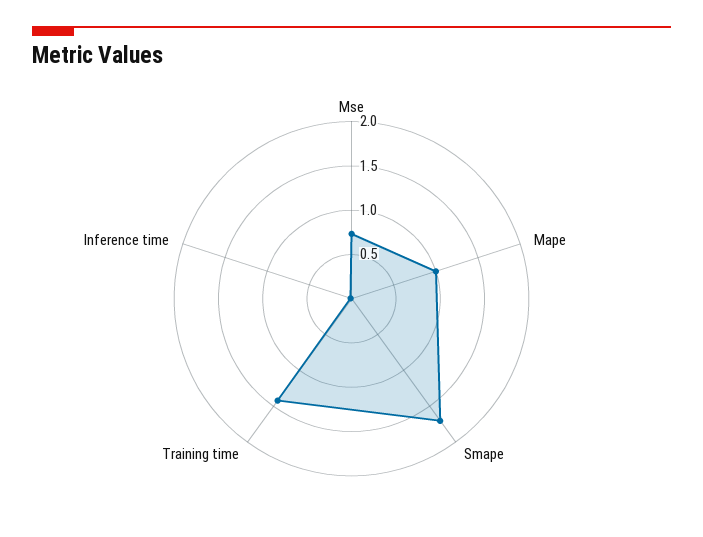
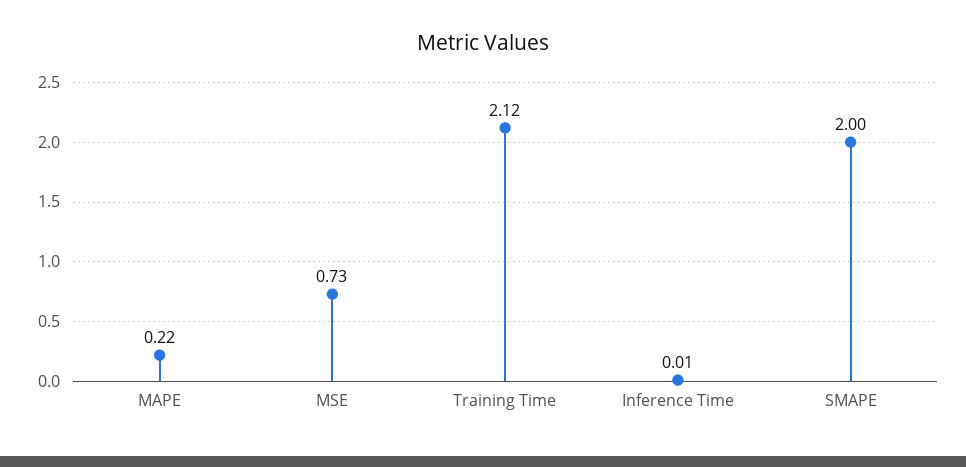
  {
    "Mse": 0.73,
-   "Mape": 1,
+   "Mape": 0.22,
-   "Smape": 1.7,
+   "Smape": 2,
-   "Training time": 1.4,
+   "Training time": 2.12,
    "Inference time": 0.01
  }

